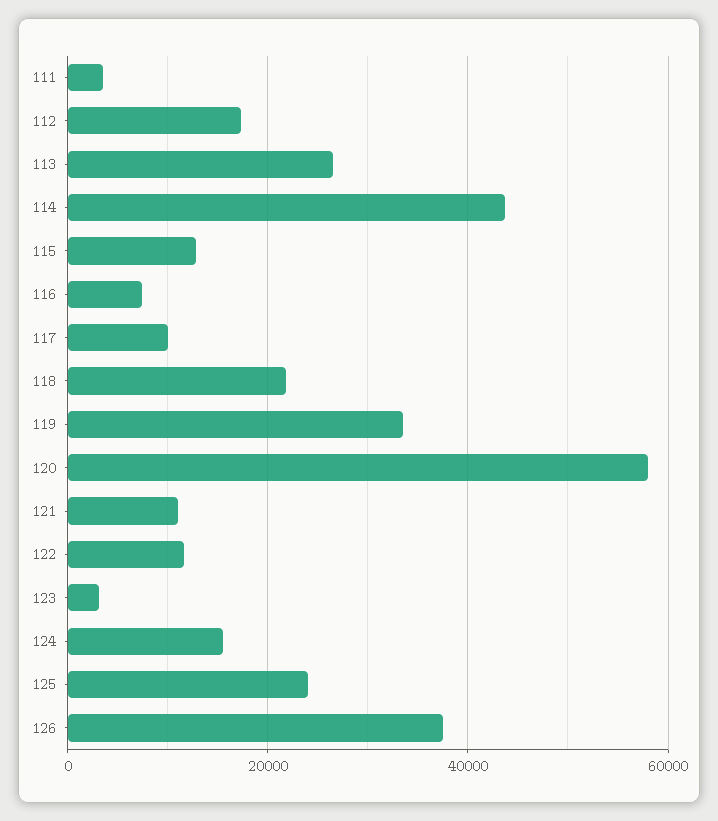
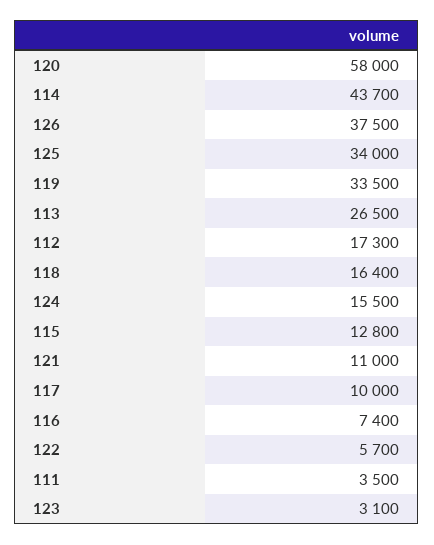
  {
    "111": 3500,
    "112": 17300,
    "113": 26500,
    "114": 43700,
    "115": 12800,
    "116": 7400,
    "117": 10000,
-   "118": 22000,
+   "118": 16400,
    "119": 33500,
    "120": 58000,
    "121": 11000,
-   "122": 12000,
+   "122": 5700,
    "123": 3100,
    "124": 15500,
-   "125": 24000,
+   "125": 34000,
    "126": 37500
  }

